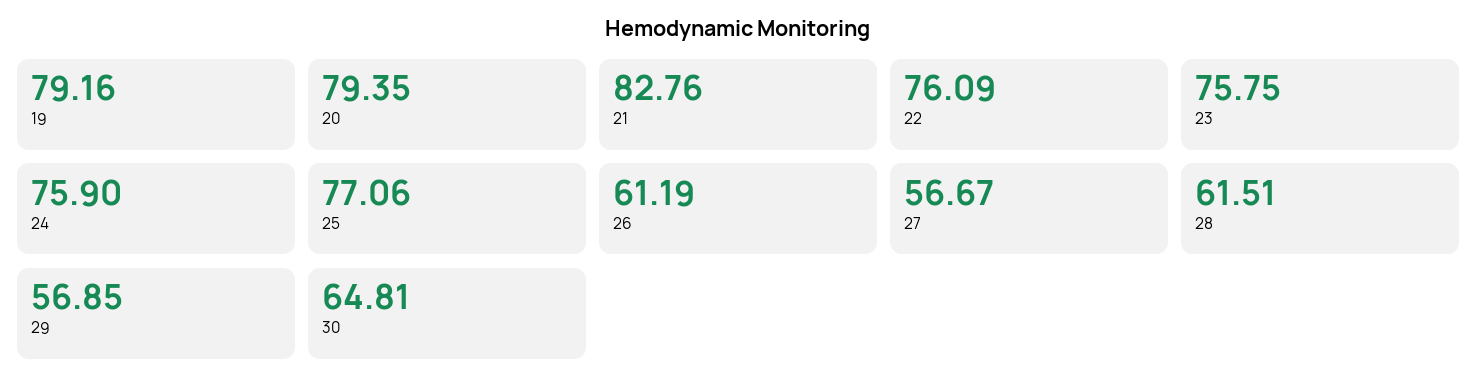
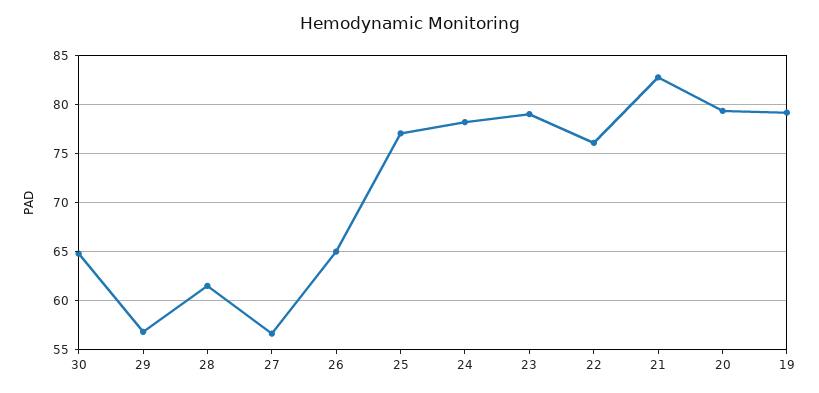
  {
    "19": 79.16,
    "20": 79.35,
    "21": 82.76,
    "22": 76.09,
-   "23": 75.75,
+   "23": 79,
-   "24": 75.9,
+   "24": 78,
    "25": 77.06,
-   "26": 61.19,
+   "26": 65,
    "27": 56.67,
    "28": 61.51,
    "29": 56.85,
    "30": 64.81
  }

